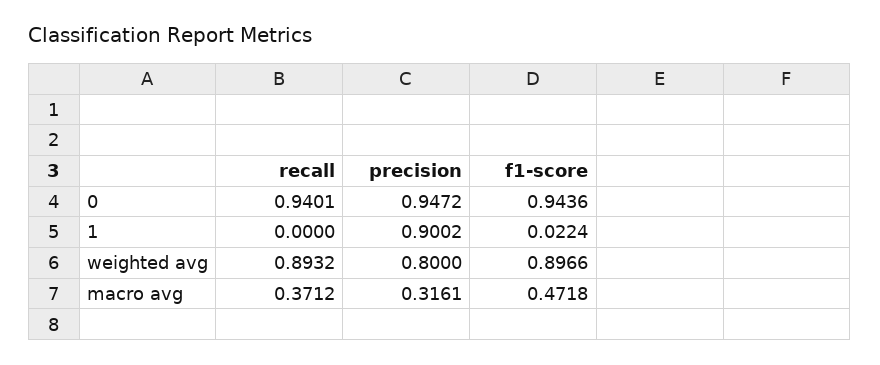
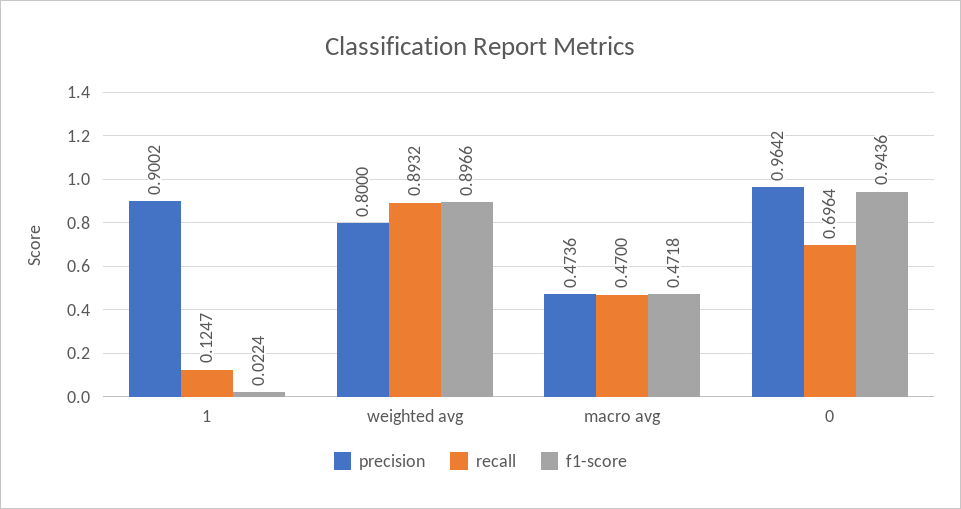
  {
    "recall": {
-     "0": 0.9401,
+     "0": 0.6964,
-     "1": 0,
+     "1": 0.1247,
      "weighted avg": 0.8932,
-     "macro avg": 0.3712
+     "macro avg": 0.47
    },
    "precision": {
-     "0": 0.9472,
+     "0": 0.9642,
      "1": 0.9002,
      "weighted avg": 0.8,
-     "macro avg": 0.3161
+     "macro avg": 0.4736
    },
    "f1-score": {
      "0": 0.9436,
      "1": 0.0224,
      "weighted avg": 0.8966,
      "macro avg": 0.4718
    }
  }

